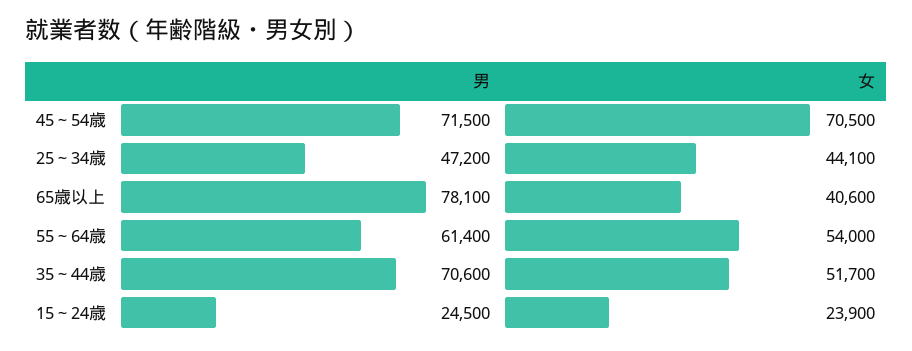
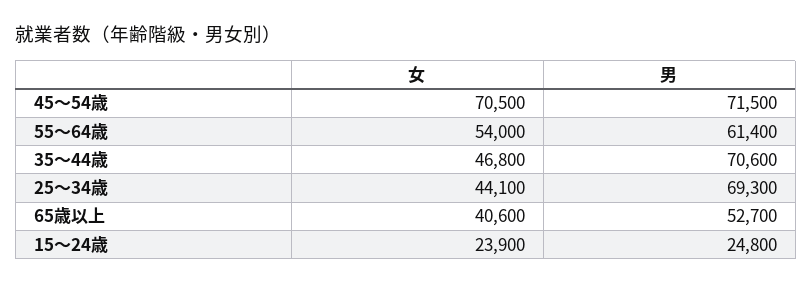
  {
    "男": {
      "45～54歳": 71500,
-     "25～34歳": 47200,
+     "25～34歳": 69300,
-     "65歳以上": 78100,
+     "65歳以上": 52700,
      "55～64歳": 61400,
      "35～44歳": 70600,
-     "15～24歳": 24500
+     "15～24歳": 24800
    },
    "女": {
      "45～54歳": 70500,
      "25～34歳": 44100,
      "65歳以上": 40600,
      "55～64歳": 54000,
-     "35～44歳": 51700,
+     "35～44歳": 46800,
      "15～24歳": 23900
    }
  }

